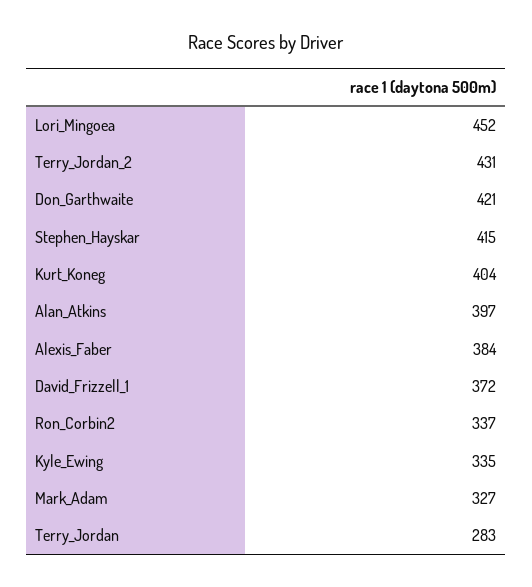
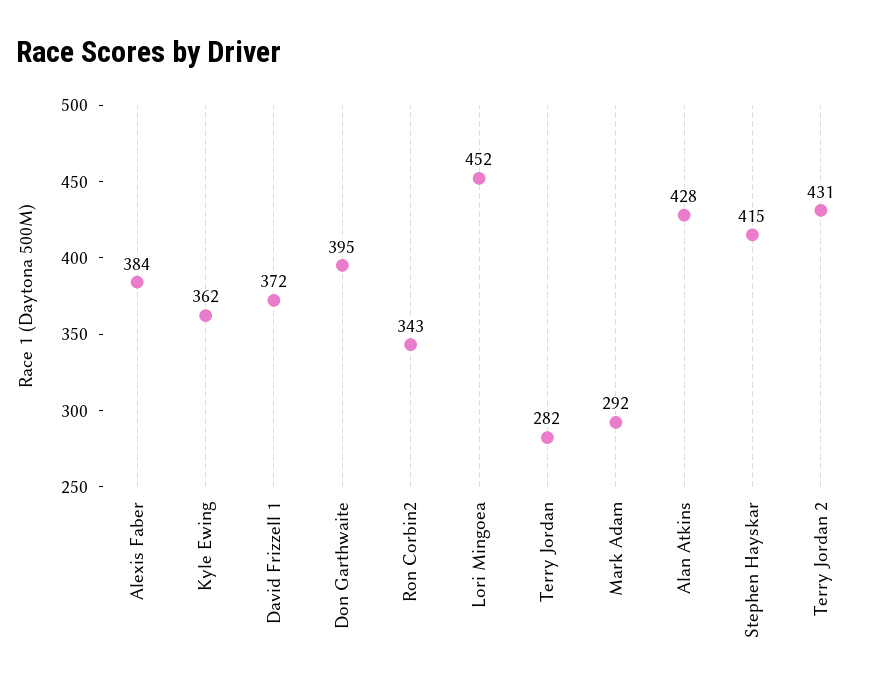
  {
    "Lori_Mingoea": 452,
    "Terry_Jordan_2": 431,
-   "Don_Garthwaite": 421,
+   "Don_Garthwaite": 395,
    "Stephen_Hayskar": 415,
-   "Kurt_Koneg": 404,
-   "Alan_Atkins": 397,
+   "Alan_Atkins": 428,
    "Alexis_Faber": 384,
    "David_Frizzell_1": 372,
-   "Ron_Corbin2": 337,
+   "Ron_Corbin2": 343,
-   "Kyle_Ewing": 335,
+   "Kyle_Ewing": 362,
-   "Mark_Adam": 327,
+   "Mark_Adam": 292,
-   "Terry_Jordan": 283
+   "Terry_Jordan": 282
  }

